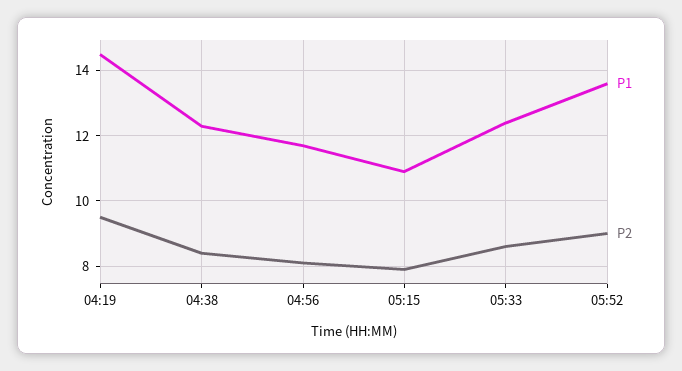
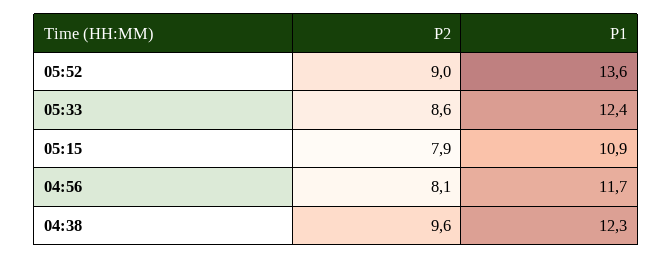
  {
    "P1": {
-     "04:19": 14.5,
      "04:38": 12.3,
      "04:56": 11.7,
      "05:15": 10.9,
      "05:33": 12.4,
      "05:52": 13.6
    },
    "P2": {
-     "04:19": 9.5,
-     "04:38": 8.5,
+     "04:38": 9.6,
      "04:56": 8.1,
      "05:15": 7.9,
      "05:33": 8.6,
      "05:52": 9
    }
  }

